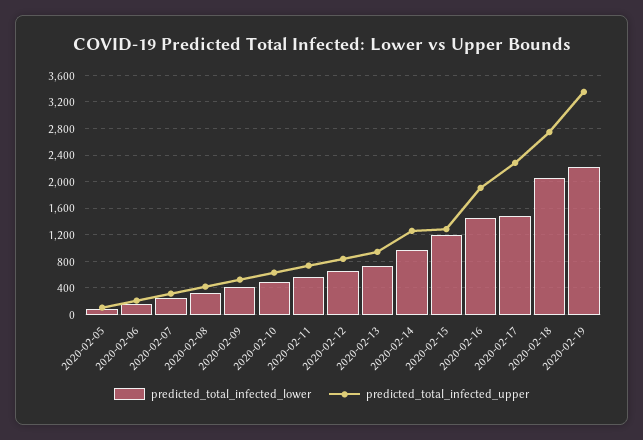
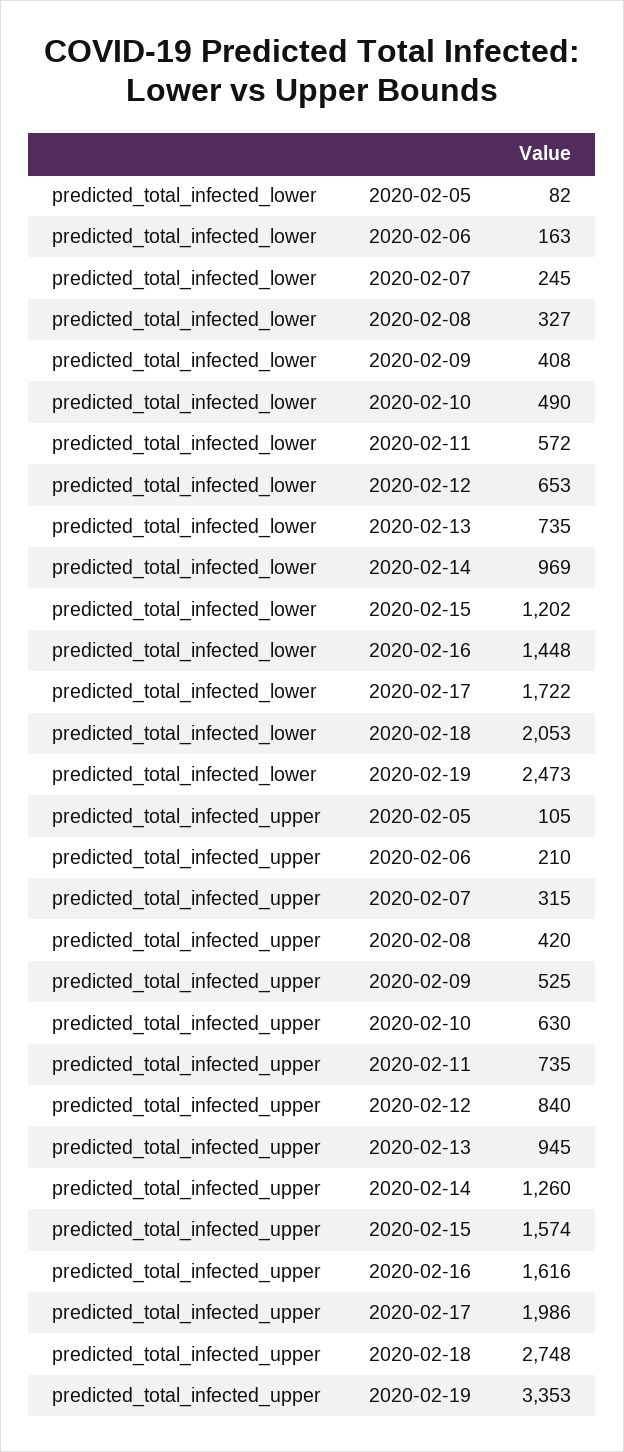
  {
    "predicted_total_infected_lower": {
      "2020-02-05": 82,
      "2020-02-06": 163,
      "2020-02-07": 245,
      "2020-02-08": 327,
      "2020-02-09": 408,
      "2020-02-10": 490,
      "2020-02-11": 572,
      "2020-02-12": 653,
      "2020-02-13": 735,
      "2020-02-14": 969,
      "2020-02-15": 1202,
      "2020-02-16": 1448,
-     "2020-02-17": 1500,
+     "2020-02-17": 1722,
      "2020-02-18": 2053,
-     "2020-02-19": 2200
+     "2020-02-19": 2473
    },
    "predicted_total_infected_upper": {
      "2020-02-05": 105,
      "2020-02-06": 210,
      "2020-02-07": 315,
      "2020-02-08": 420,
      "2020-02-09": 525,
      "2020-02-10": 630,
      "2020-02-11": 735,
      "2020-02-12": 840,
      "2020-02-13": 945,
      "2020-02-14": 1260,
-     "2020-02-15": 1300,
+     "2020-02-15": 1574,
-     "2020-02-16": 1900,
+     "2020-02-16": 1616,
-     "2020-02-17": 2300,
+     "2020-02-17": 1986,
      "2020-02-18": 2748,
      "2020-02-19": 3353
    }
  }

